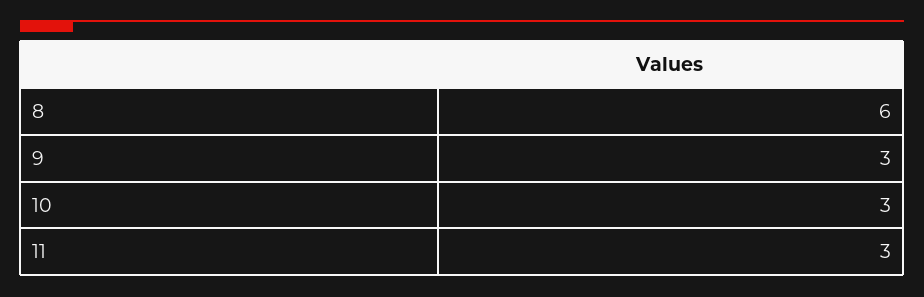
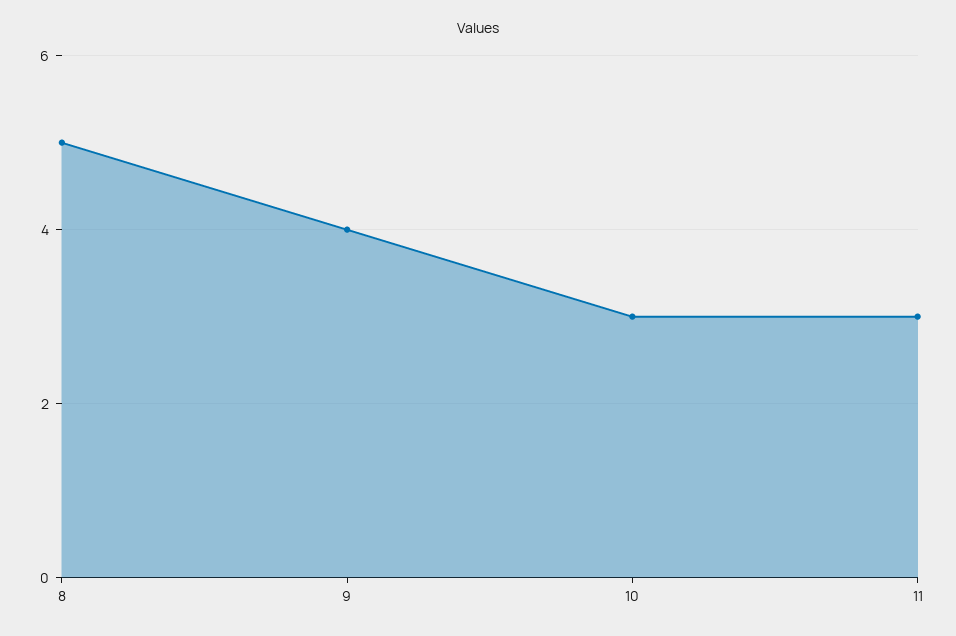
  {
-   "8": 6,
+   "8": 5,
-   "9": 3,
+   "9": 4,
    "10": 3,
    "11": 3
  }

